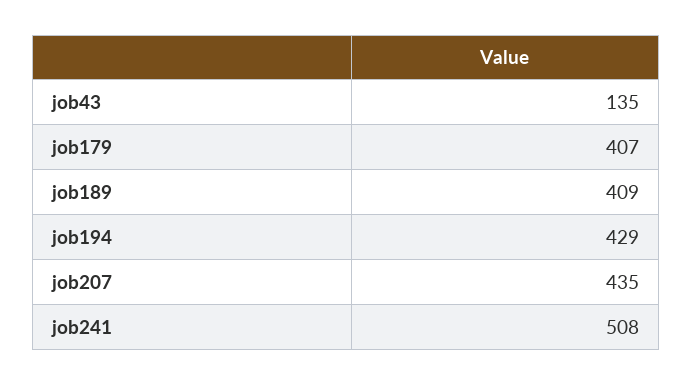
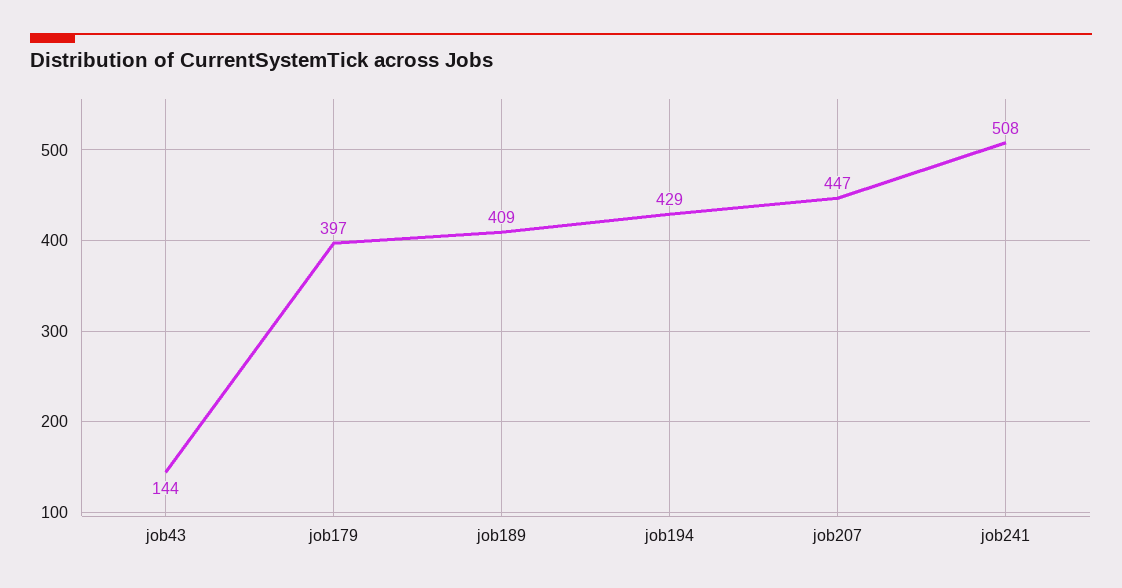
  {
-   "job43": 135,
+   "job43": 144,
-   "job179": 407,
+   "job179": 397,
    "job189": 409,
    "job194": 429,
-   "job207": 435,
+   "job207": 447,
    "job241": 508
  }

